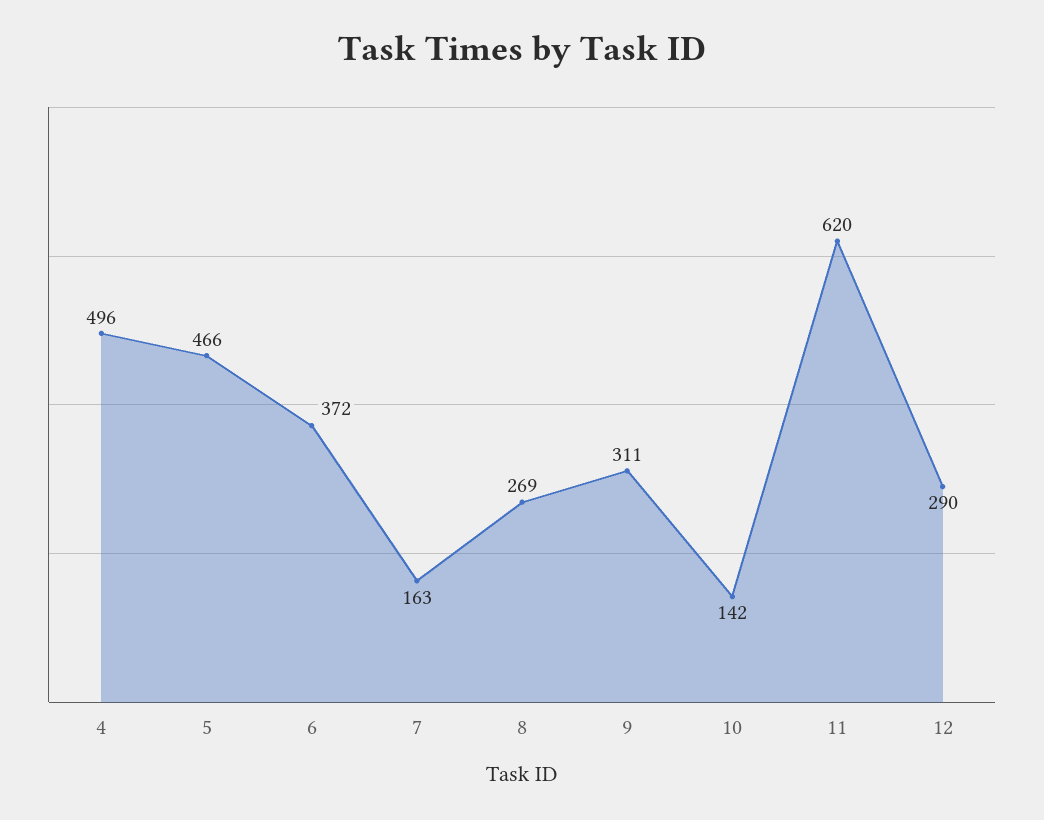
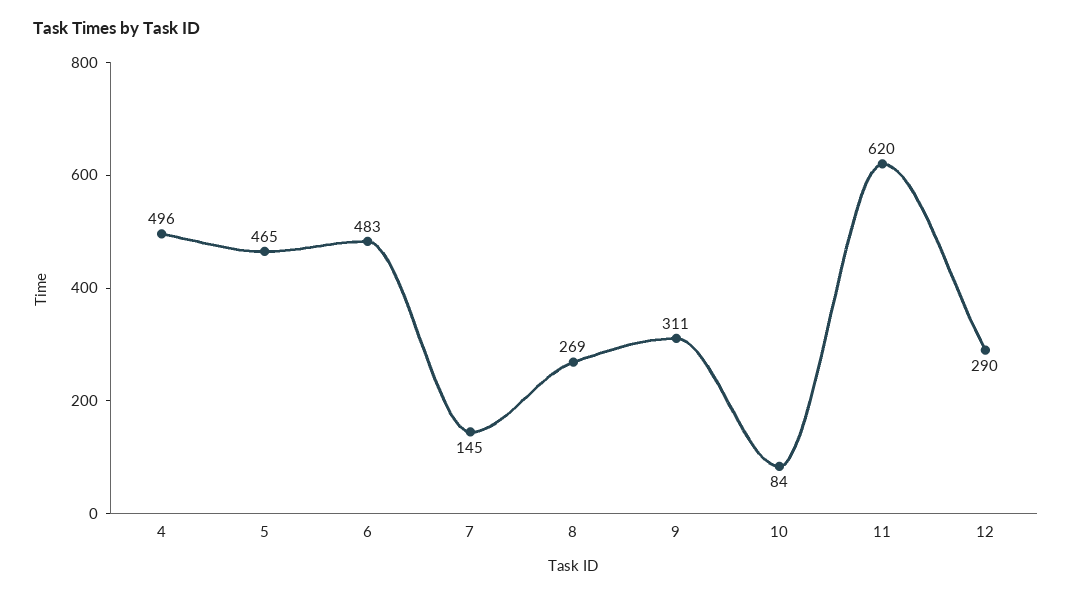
  {
    "4": 496,
-   "5": 466,
+   "5": 465,
-   "6": 372,
+   "6": 483,
-   "7": 163,
+   "7": 145,
    "8": 269,
    "9": 311,
-   "10": 142,
+   "10": 84,
    "11": 620,
    "12": 290
  }

